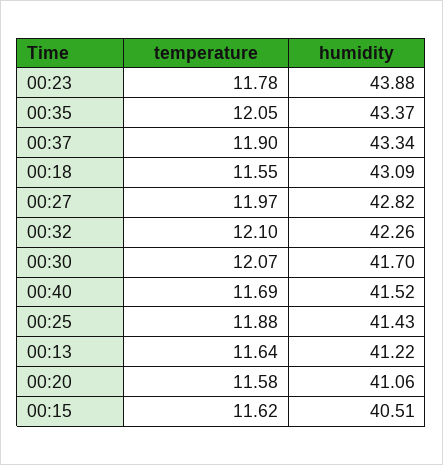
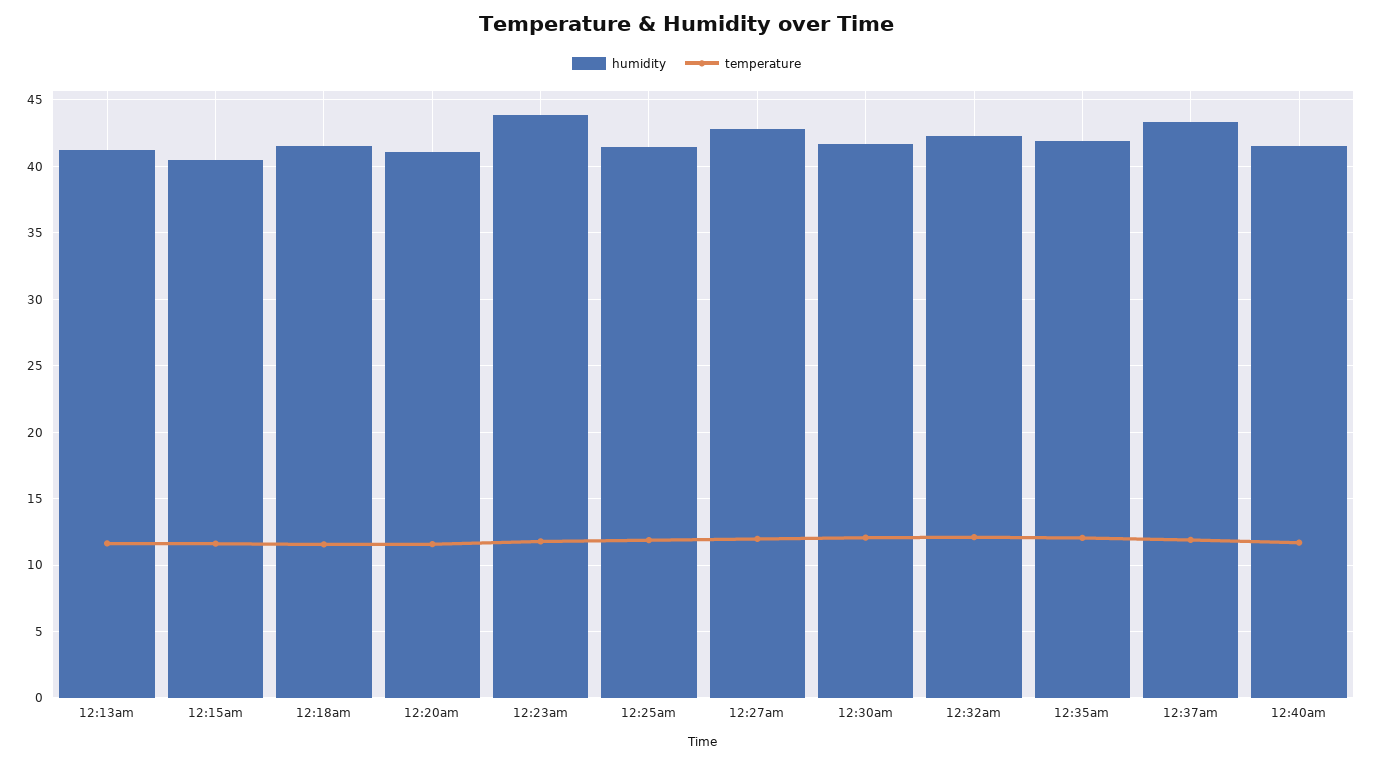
  {
    "temperature": {
      "00:23": 11.78,
      "00:35": 12.05,
      "00:37": 11.9,
      "00:18": 11.55,
      "00:27": 11.97,
      "00:32": 12.1,
      "00:30": 12.07,
      "00:40": 11.69,
      "00:25": 11.88,
      "00:13": 11.64,
      "00:20": 11.58,
      "00:15": 11.62
    },
    "humidity": {
      "00:23": 43.88,
-     "00:35": 43.37,
+     "00:35": 42,
      "00:37": 43.34,
-     "00:18": 43.09,
+     "00:18": 41.5,
      "00:27": 42.82,
      "00:32": 42.26,
      "00:30": 41.7,
      "00:40": 41.52,
      "00:25": 41.43,
      "00:13": 41.22,
      "00:20": 41.06,
      "00:15": 40.51
    }
  }

